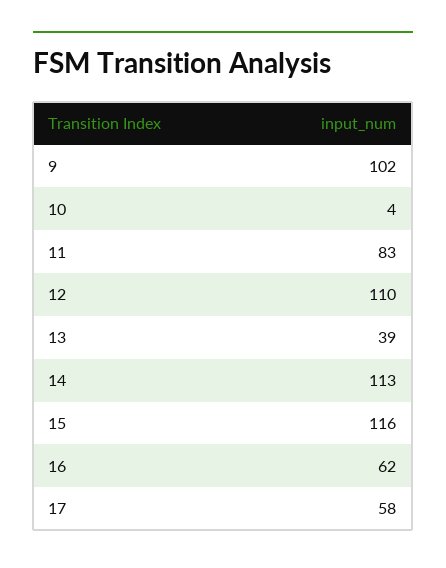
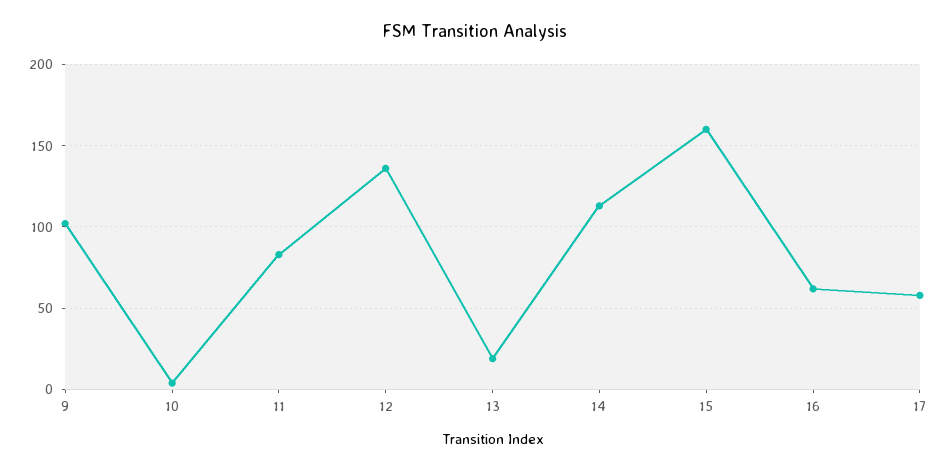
  {
    "9": 102,
    "10": 4,
    "11": 83,
-   "12": 110,
+   "12": 135,
-   "13": 39,
+   "13": 20,
    "14": 113,
-   "15": 116,
+   "15": 160,
    "16": 62,
    "17": 58
  }

